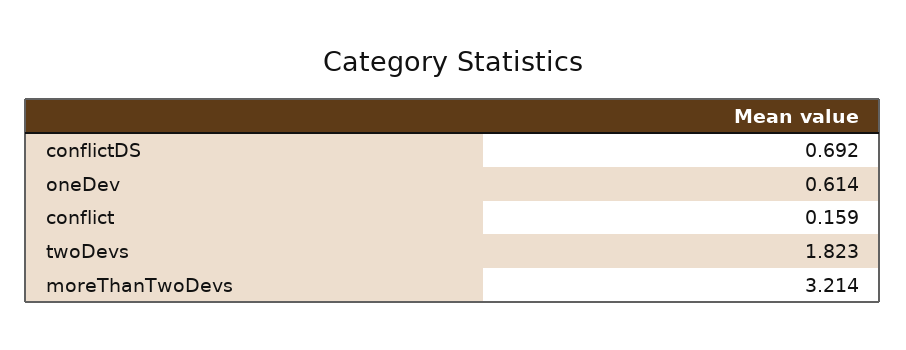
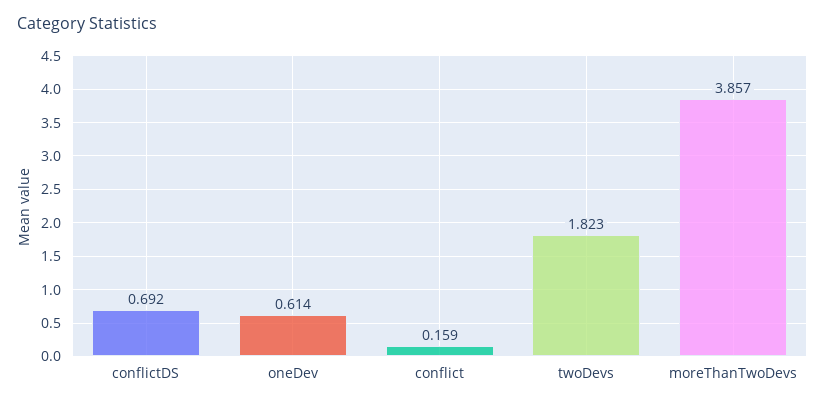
  {
    "conflictDS": 0.692,
    "oneDev": 0.614,
    "conflict": 0.159,
    "twoDevs": 1.823,
-   "moreThanTwoDevs": 3.214
+   "moreThanTwoDevs": 3.857
  }

